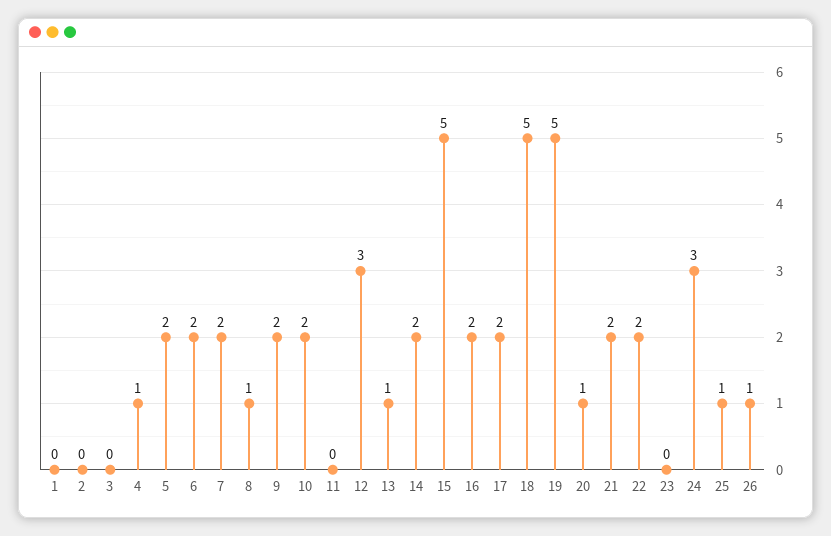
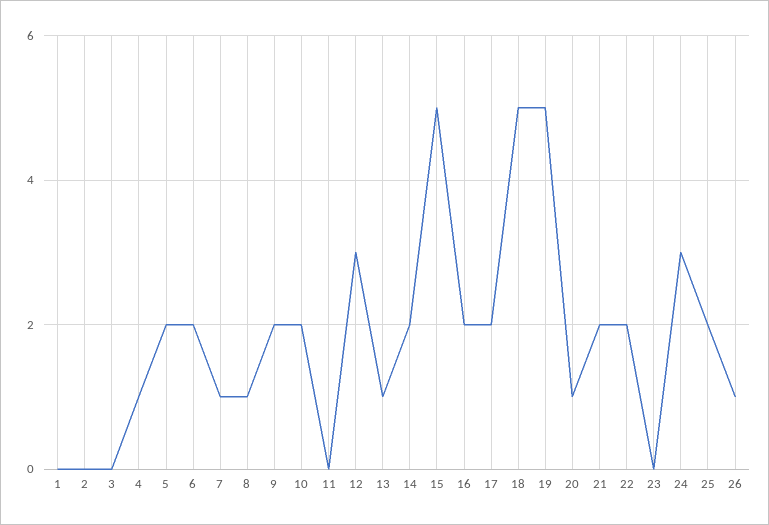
  {
    "1": 0,
    "2": 0,
    "3": 0,
    "4": 1,
    "5": 2,
    "6": 2,
-   "7": 2,
+   "7": 1,
    "8": 1,
    "9": 2,
    "10": 2,
    "11": 0,
    "12": 3,
    "13": 1,
    "14": 2,
    "15": 5,
    "16": 2,
    "17": 2,
    "18": 5,
    "19": 5,
    "20": 1,
    "21": 2,
    "22": 2,
    "23": 0,
    "24": 3,
-   "25": 1,
+   "25": 2,
    "26": 1
  }

